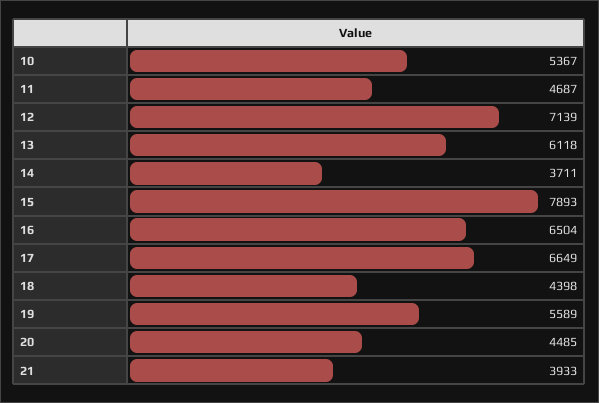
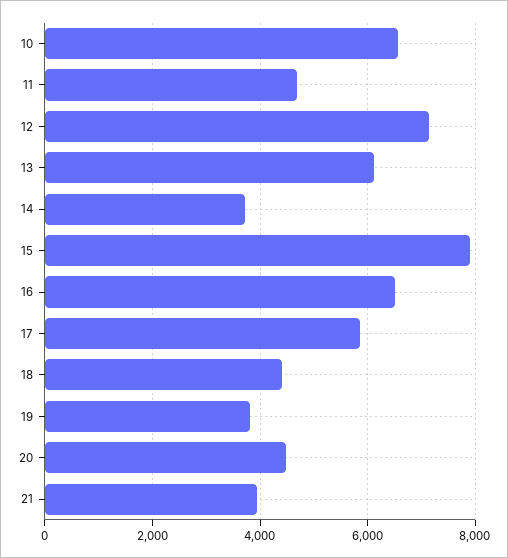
  {
-   "10": 5367,
+   "10": 6600,
    "11": 4687,
    "12": 7139,
    "13": 6118,
    "14": 3711,
    "15": 7893,
    "16": 6504,
-   "17": 6649,
+   "17": 5800,
    "18": 4398,
-   "19": 5589,
+   "19": 3800,
    "20": 4485,
    "21": 3933
  }

